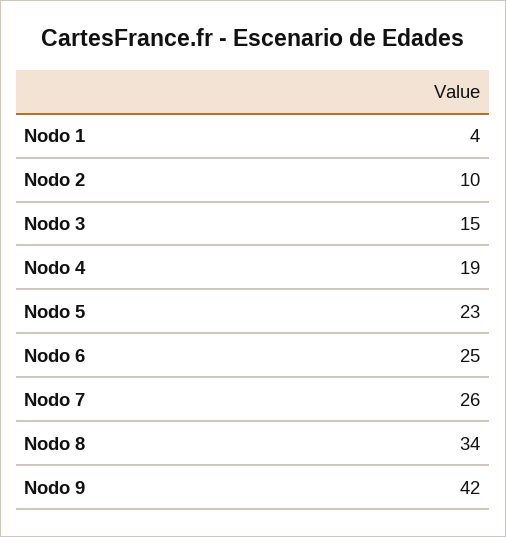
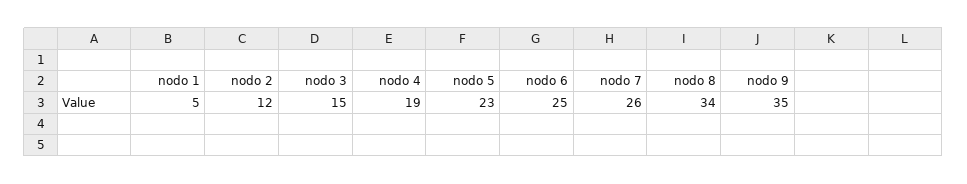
  {
-   "Nodo 1": 4,
+   "Nodo 1": 5,
-   "Nodo 2": 10,
+   "Nodo 2": 12,
    "Nodo 3": 15,
    "Nodo 4": 19,
    "Nodo 5": 23,
    "Nodo 6": 25,
    "Nodo 7": 26,
    "Nodo 8": 34,
-   "Nodo 9": 42
+   "Nodo 9": 35
  }

